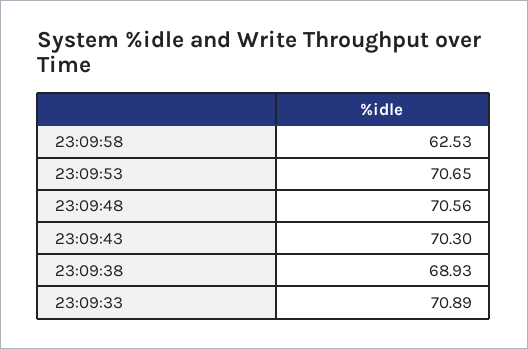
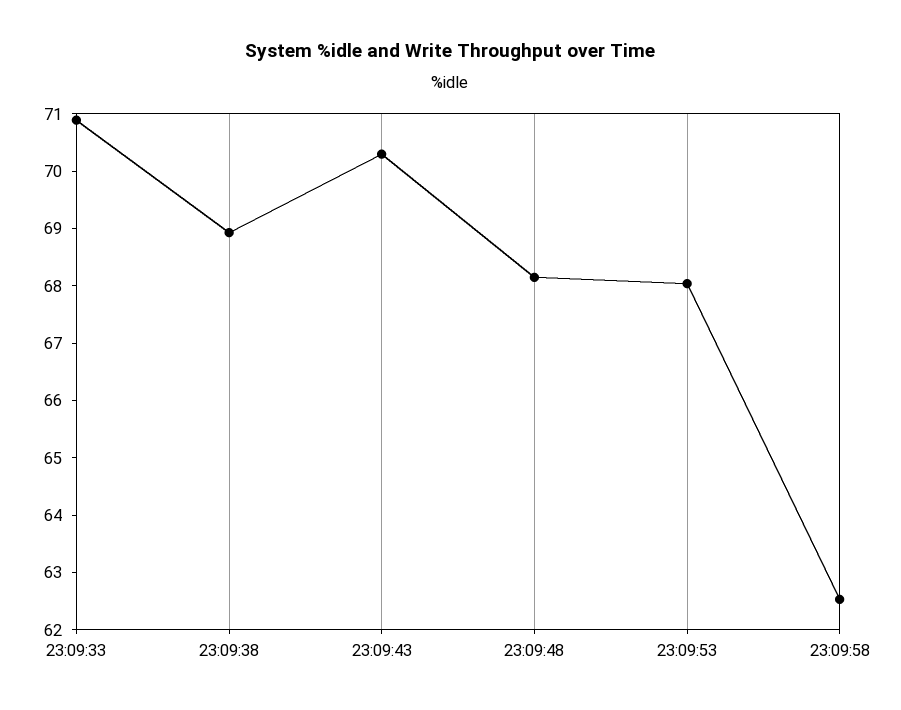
  {
    "23:09:58": 62.53,
-   "23:09:53": 70.65,
+   "23:09:53": 68,
-   "23:09:48": 70.56,
+   "23:09:48": 68.2,
    "23:09:43": 70.3,
    "23:09:38": 68.93,
    "23:09:33": 70.89
  }

